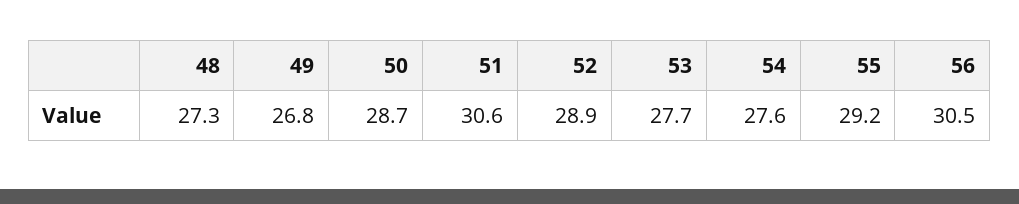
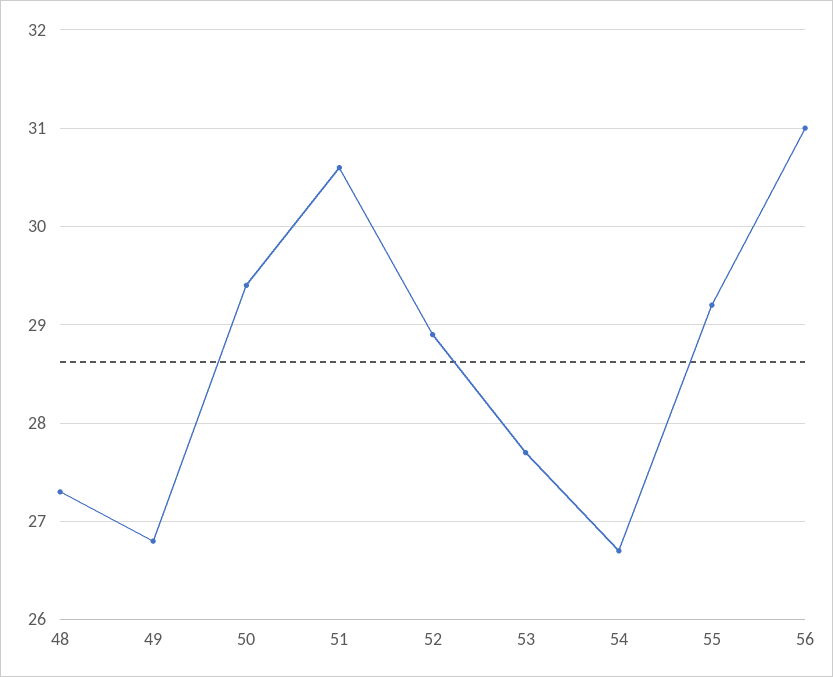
  {
    "48": 27.3,
    "49": 26.8,
-   "50": 28.7,
+   "50": 29.4,
    "51": 30.6,
    "52": 28.9,
    "53": 27.7,
-   "54": 27.6,
+   "54": 26.7,
    "55": 29.2,
-   "56": 30.5
+   "56": 31
  }

